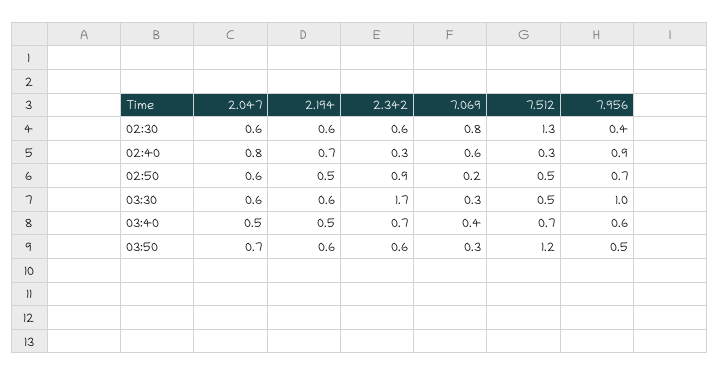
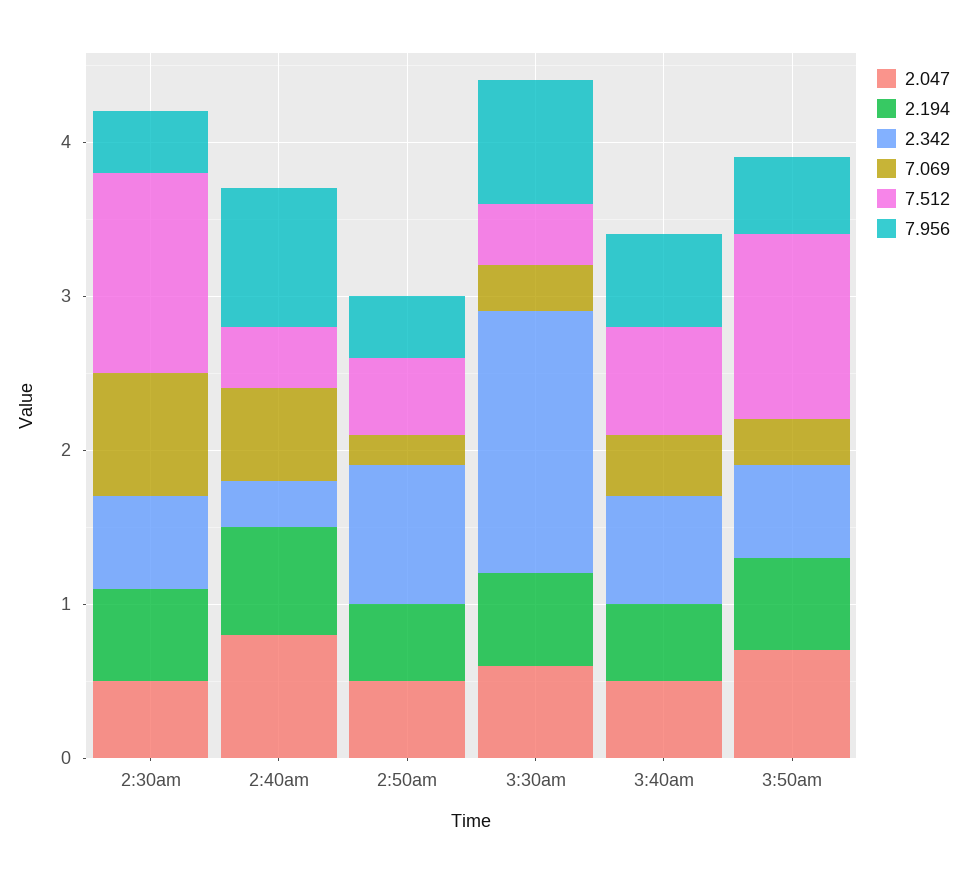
  {
    "2.047": {
-     "02:30": 0.6,
+     "02:30": 0.5,
      "02:40": 0.8,
-     "02:50": 0.6,
+     "02:50": 0.5,
      "03:30": 0.6,
      "03:40": 0.5,
      "03:50": 0.7
    },
    "2.194": {
      "02:30": 0.6,
      "02:40": 0.7,
      "02:50": 0.5,
      "03:30": 0.6,
      "03:40": 0.5,
      "03:50": 0.6
    },
    "2.342": {
      "02:30": 0.6,
      "02:40": 0.3,
      "02:50": 0.9,
      "03:30": 1.7,
      "03:40": 0.7,
      "03:50": 0.6
    },
    "7.069": {
      "02:30": 0.8,
      "02:40": 0.6,
      "02:50": 0.2,
      "03:30": 0.3,
      "03:40": 0.4,
      "03:50": 0.3
    },
    "7.512": {
      "02:30": 1.3,
-     "02:40": 0.3,
+     "02:40": 0.4,
      "02:50": 0.5,
-     "03:30": 0.5,
+     "03:30": 0.4,
      "03:40": 0.7,
      "03:50": 1.2
    },
    "7.956": {
      "02:30": 0.4,
      "02:40": 0.9,
-     "02:50": 0.7,
+     "02:50": 0.4,
-     "03:30": 1,
+     "03:30": 0.8,
      "03:40": 0.6,
      "03:50": 0.5
    }
  }

